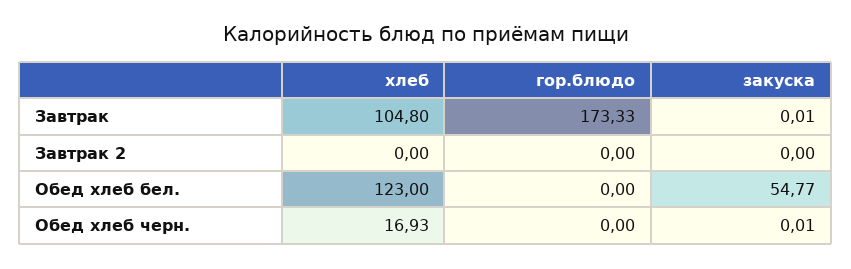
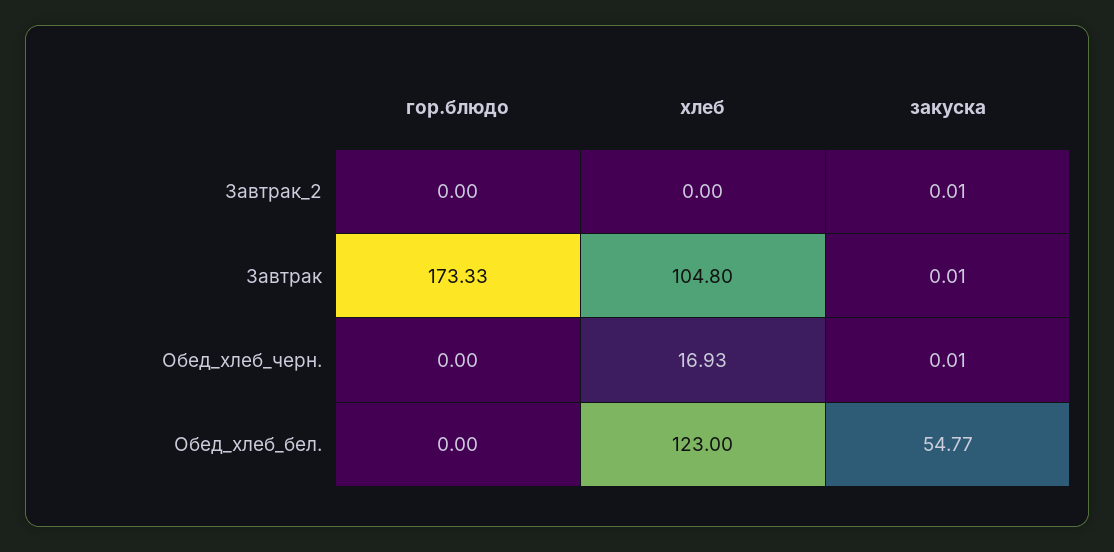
  {
    "хлеб": {
      "Завтрак": 104.8,
      "Завтрак 2": 0,
      "Обед хлеб бел.": 123,
      "Обед хлеб черн.": 16.93
    },
    "гор.блюдо": {
      "Завтрак": 173.33,
      "Завтрак 2": 0,
      "Обед хлеб бел.": 0,
      "Обед хлеб черн.": 0
    },
    "закуска": {
      "Завтрак": 0.01,
-     "Завтрак 2": 0,
+     "Завтрак 2": 0.01,
      "Обед хлеб бел.": 54.77,
      "Обед хлеб черн.": 0.01
    }
  }

